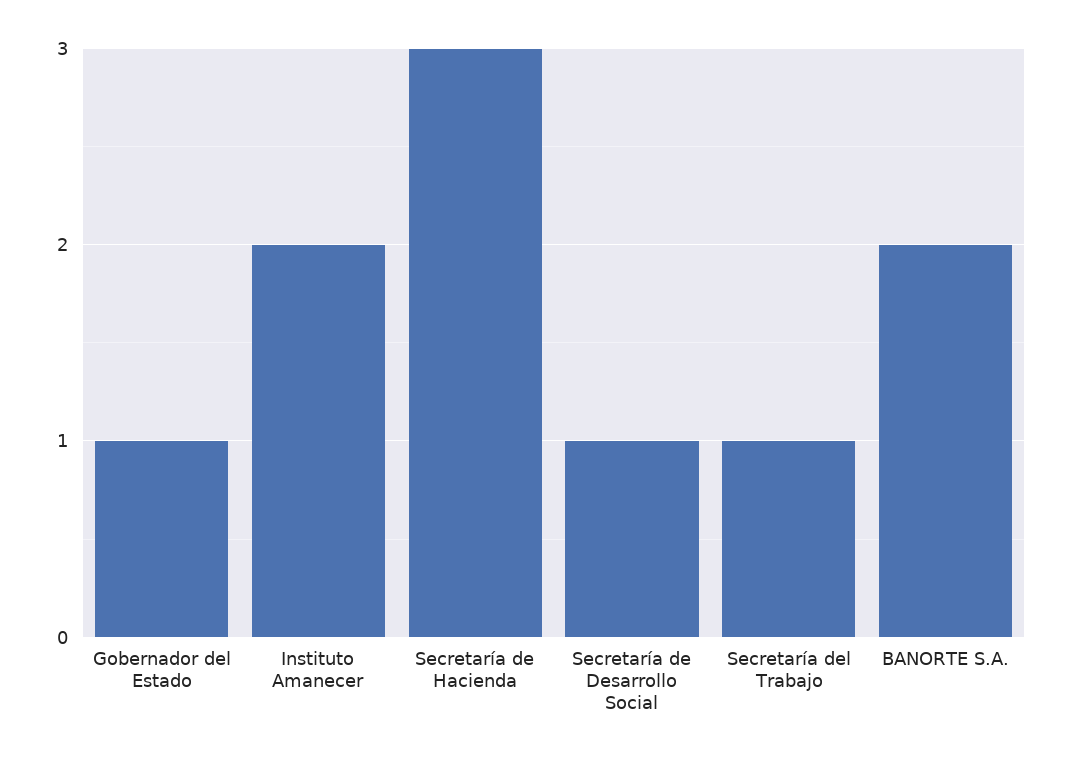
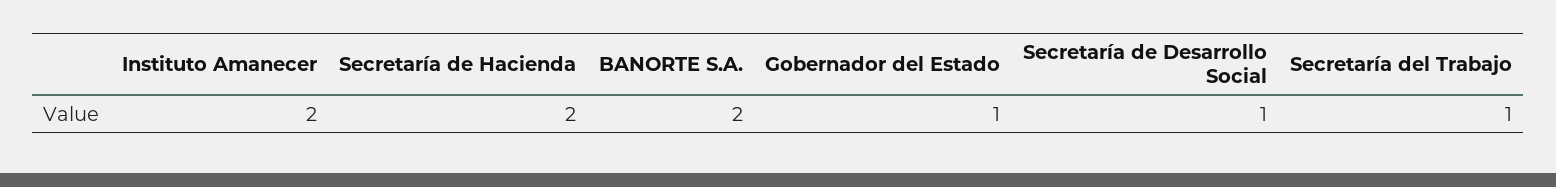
  {
    "Gobernador del Estado": 1,
    "Instituto Amanecer": 2,
-   "Secretaría de Hacienda": 3,
+   "Secretaría de Hacienda": 2,
    "Secretaría de Desarrollo Social": 1,
    "Secretaría del Trabajo": 1,
    "BANORTE S.A.": 2
  }

